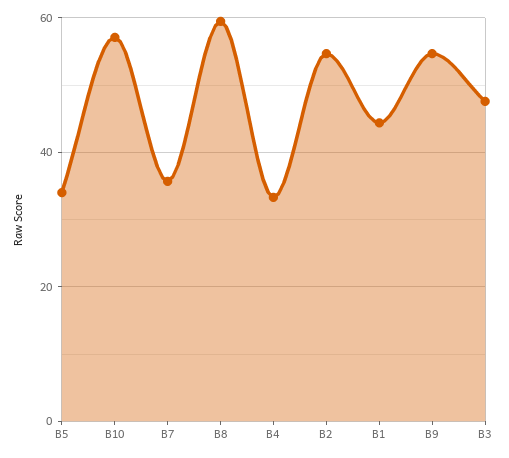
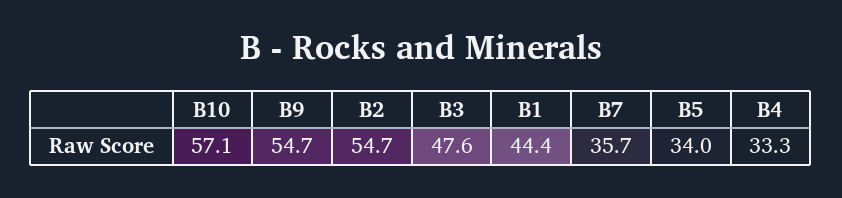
  {
    "B5": 34,
    "B10": 57.1,
    "B7": 35.7,
-   "B8": 60,
    "B4": 33.3,
    "B2": 54.7,
    "B1": 44.4,
    "B9": 54.7,
    "B3": 47.6
  }

